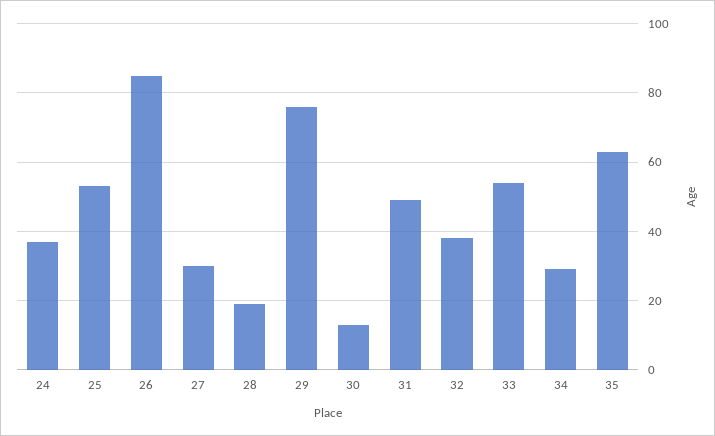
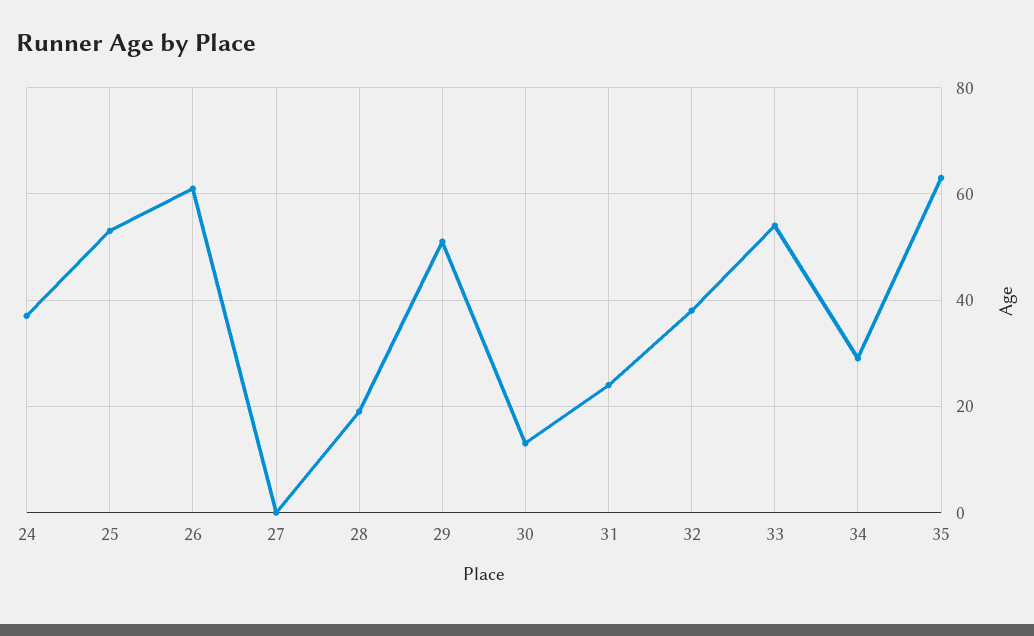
  {
    "24": 35,
    "25": 55,
-   "26": 85,
+   "26": 60,
-   "27": 30,
+   "27": 0,
    "28": 20,
-   "29": 75,
+   "29": 50,
    "30": 15,
-   "31": 50,
+   "31": 25,
    "32": 40,
    "33": 55,
    "34": 30,
    "35": 65
  }

